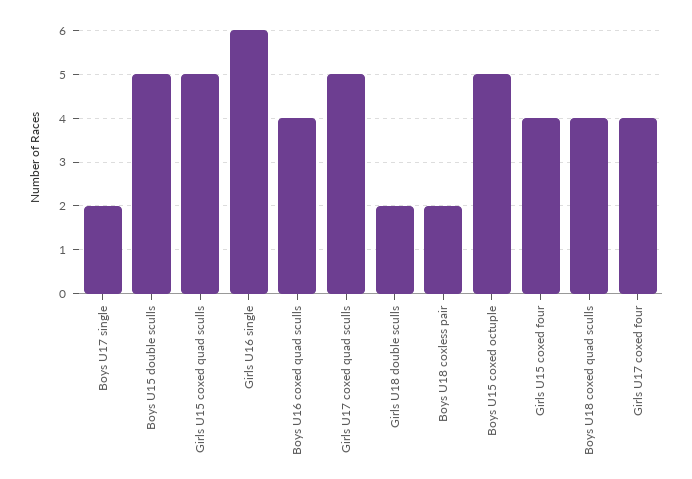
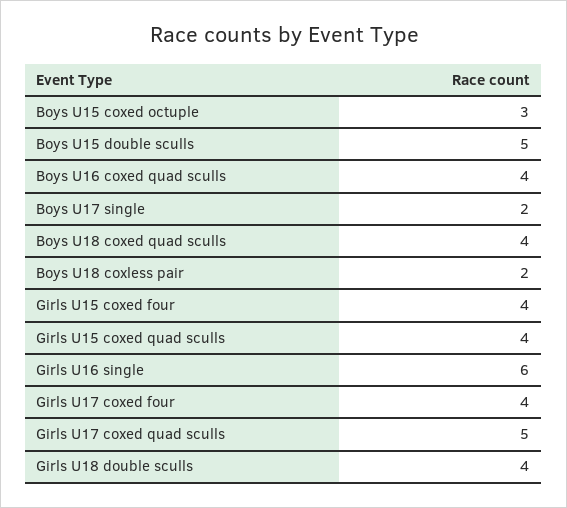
  {
    "Boys U17 single": 2,
    "Boys U15 double sculls": 5,
-   "Girls U15 coxed quad sculls": 5,
+   "Girls U15 coxed quad sculls": 4,
    "Girls U16 single": 6,
    "Boys U16 coxed quad sculls": 4,
    "Girls U17 coxed quad sculls": 5,
-   "Girls U18 double sculls": 2,
+   "Girls U18 double sculls": 4,
    "Boys U18 coxless pair": 2,
-   "Boys U15 coxed octuple": 5,
+   "Boys U15 coxed octuple": 3,
    "Girls U15 coxed four": 4,
    "Boys U18 coxed quad sculls": 4,
    "Girls U17 coxed four": 4
  }

